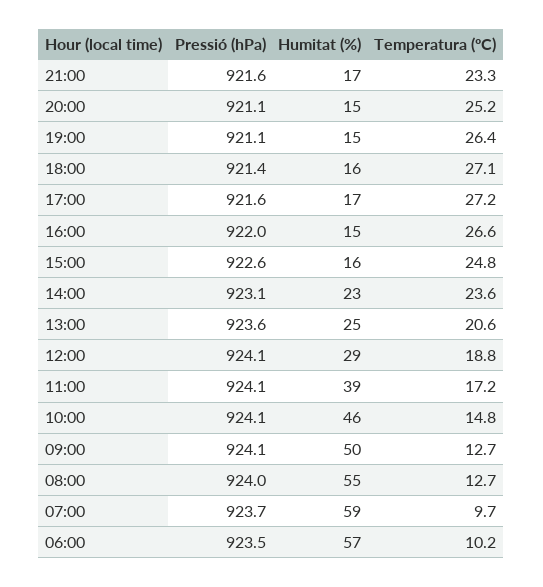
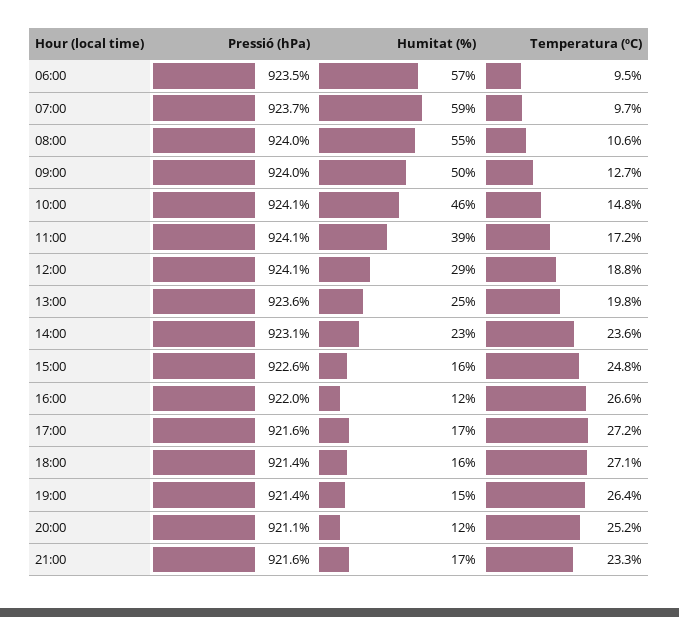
  {
    "Pressió (hPa)": {
      "21:00": 921.6,
      "20:00": 921.1,
-     "19:00": 921.1,
+     "19:00": 921.4,
      "18:00": 921.4,
      "17:00": 921.6,
      "16:00": 922,
      "15:00": 922.6,
      "14:00": 923.1,
      "13:00": 923.6,
      "12:00": 924.1,
      "11:00": 924.1,
      "10:00": 924.1,
-     "09:00": 924.1,
+     "09:00": 924,
      "08:00": 924,
      "07:00": 923.7,
      "06:00": 923.5
    },
    "Humitat (%)": {
      "21:00": 17,
-     "20:00": 15,
+     "20:00": 12,
      "19:00": 15,
      "18:00": 16,
      "17:00": 17,
-     "16:00": 15,
+     "16:00": 12,
      "15:00": 16,
      "14:00": 23,
      "13:00": 25,
      "12:00": 29,
      "11:00": 39,
      "10:00": 46,
      "09:00": 50,
      "08:00": 55,
      "07:00": 59,
      "06:00": 57
    },
    "Temperatura (ºC)": {
      "21:00": 23.3,
      "20:00": 25.2,
      "19:00": 26.4,
      "18:00": 27.1,
      "17:00": 27.2,
      "16:00": 26.6,
      "15:00": 24.8,
      "14:00": 23.6,
-     "13:00": 20.6,
+     "13:00": 19.8,
      "12:00": 18.8,
      "11:00": 17.2,
      "10:00": 14.8,
      "09:00": 12.7,
-     "08:00": 12.7,
+     "08:00": 10.6,
      "07:00": 9.7,
-     "06:00": 10.2
+     "06:00": 9.5
    }
  }

